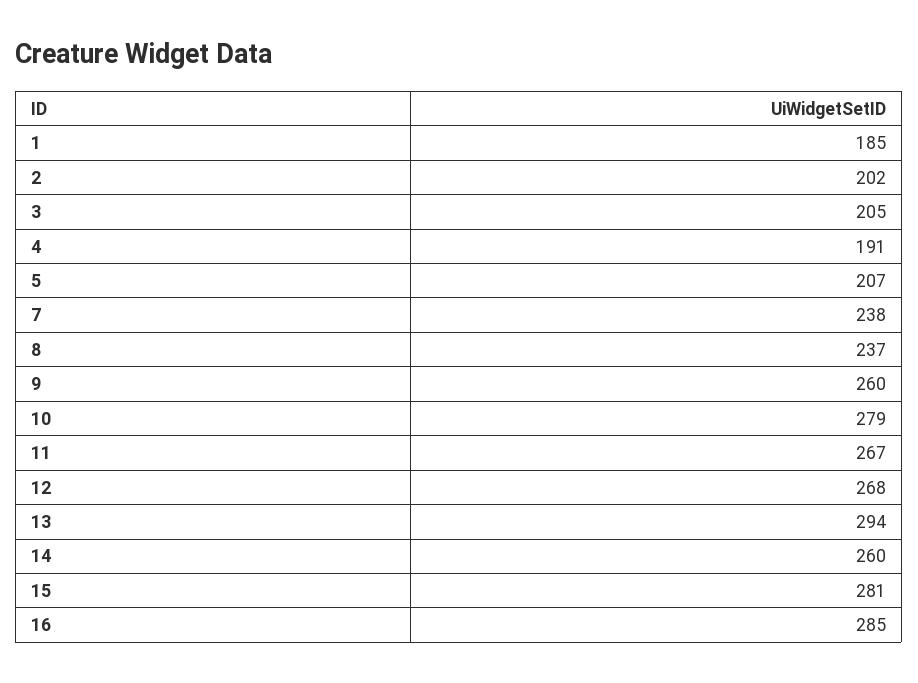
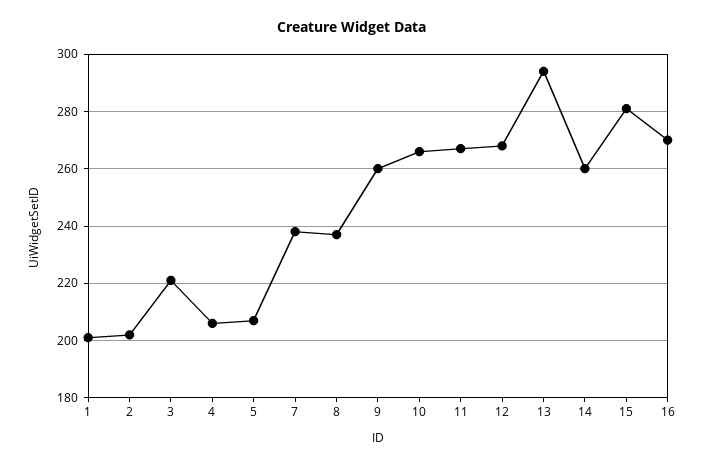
  {
-   "1": 185,
+   "1": 200,
    "2": 202,
-   "3": 205,
+   "3": 220,
-   "4": 191,
+   "4": 205,
    "5": 207,
    "7": 238,
    "8": 237,
    "9": 260,
-   "10": 279,
+   "10": 265,
    "11": 267,
    "12": 268,
    "13": 294,
    "14": 260,
    "15": 281,
-   "16": 285
+   "16": 270
  }

